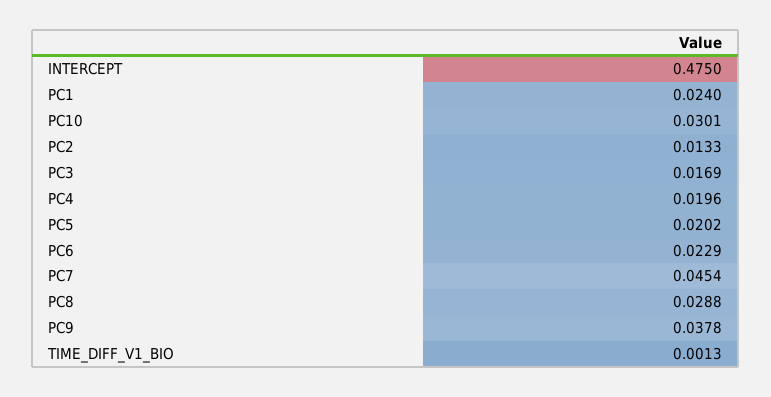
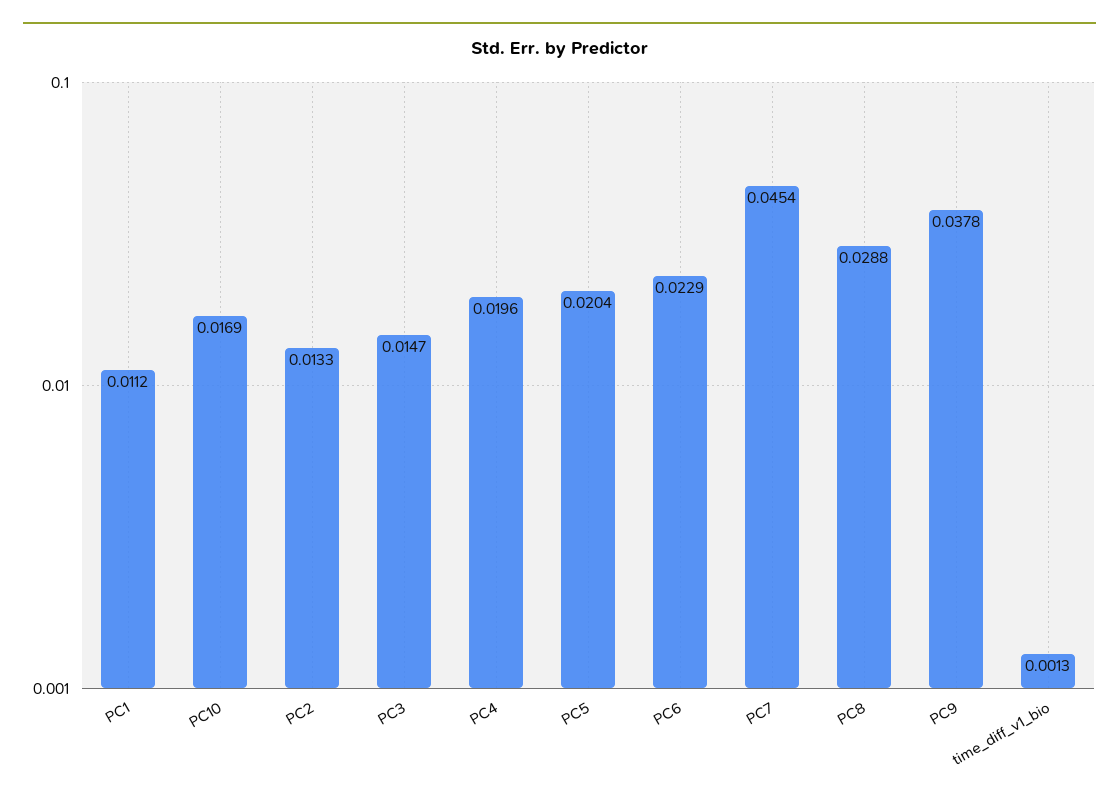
  {
-   "INTERCEPT": 0.475,
-   "PC1": 0.024,
+   "PC1": 0.0112,
-   "PC10": 0.0301,
+   "PC10": 0.0169,
    "PC2": 0.0133,
-   "PC3": 0.0169,
+   "PC3": 0.0147,
    "PC4": 0.0196,
-   "PC5": 0.0202,
+   "PC5": 0.0204,
    "PC6": 0.0229,
    "PC7": 0.0454,
    "PC8": 0.0288,
    "PC9": 0.0378,
    "TIME_DIFF_V1_BIO": 0.0013
  }

